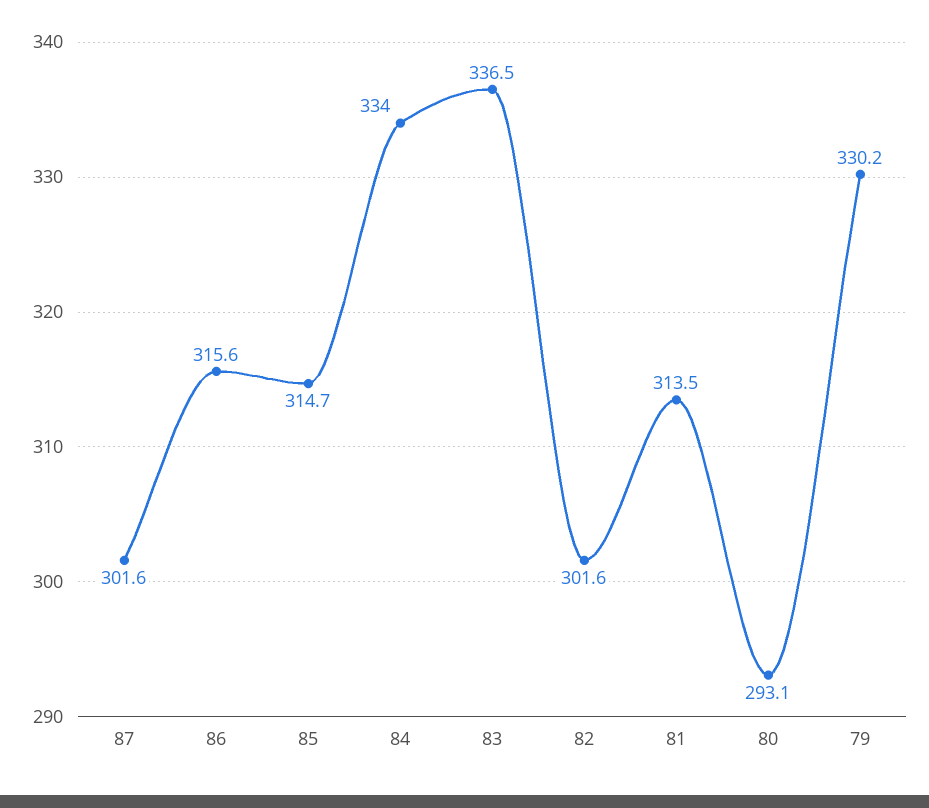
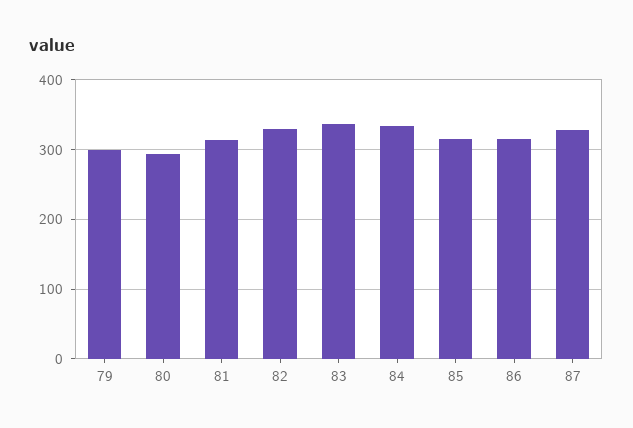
  {
-   "87": 301.6,
+   "87": 330,
    "86": 315.6,
    "85": 314.7,
    "84": 334,
    "83": 336.5,
-   "82": 301.6,
+   "82": 330,
    "81": 313.5,
    "80": 293.1,
-   "79": 330.2
+   "79": 300
  }

